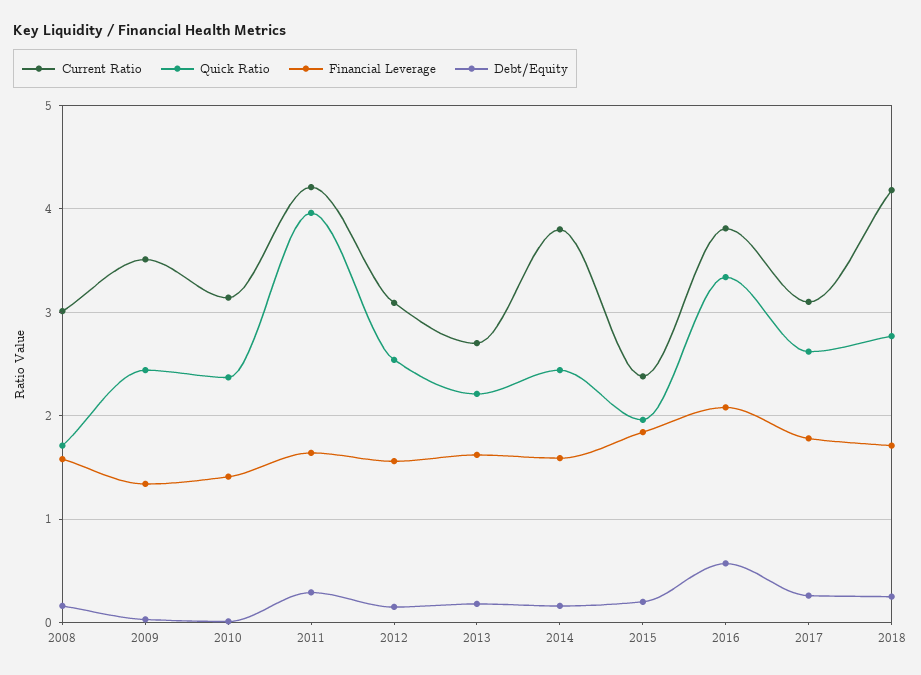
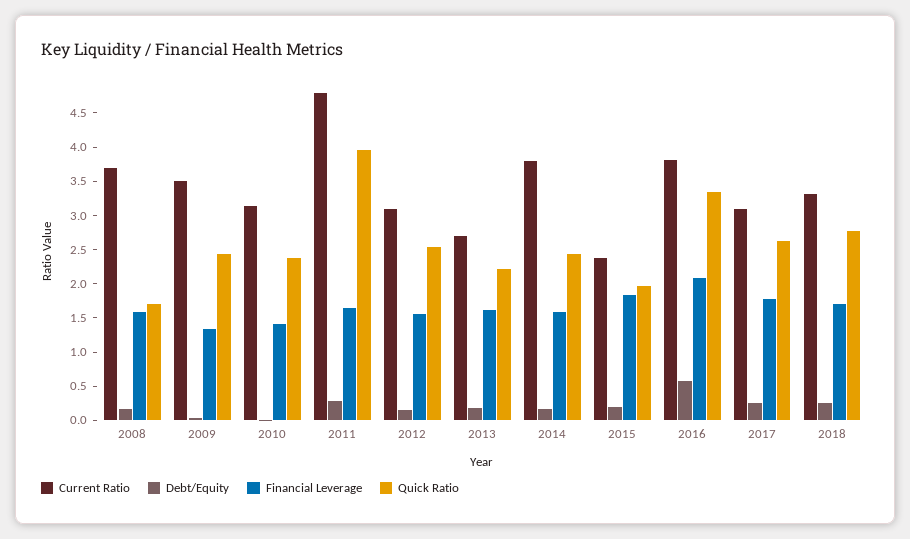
  {
    "Current Ratio": {
-     "2008": 3,
+     "2008": 3.75,
      "2009": 3.5,
      "2010": 3.1,
-     "2011": 4.2,
+     "2011": 4.75,
      "2012": 3.1,
      "2013": 2.7,
      "2014": 3.8,
      "2015": 2.4,
      "2016": 3.8,
      "2017": 3.1,
-     "2018": 4.2
+     "2018": 3.25
    },
    "Quick Ratio": {
      "2008": 1.7,
      "2009": 2.4,
      "2010": 2.4,
      "2011": 4,
      "2012": 2.5,
      "2013": 2.2,
      "2014": 2.4,
      "2015": 2,
      "2016": 3.3,
      "2017": 2.6,
      "2018": 2.8
    },
    "Financial Leverage": {
      "2008": 1.6,
      "2009": 1.3,
      "2010": 1.4,
      "2011": 1.6,
      "2012": 1.6,
      "2013": 1.6,
      "2014": 1.6,
      "2015": 1.8,
      "2016": 2.1,
      "2017": 1.8,
      "2018": 1.7
    },
    "Debt/Equity": {
      "2008": 0.2,
      "2009": 0,
      "2010": 0,
      "2011": 0.3,
      "2012": 0.2,
      "2013": 0.2,
      "2014": 0.2,
      "2015": 0.2,
      "2016": 0.6,
      "2017": 0.3,
      "2018": 0.3
    }
  }

